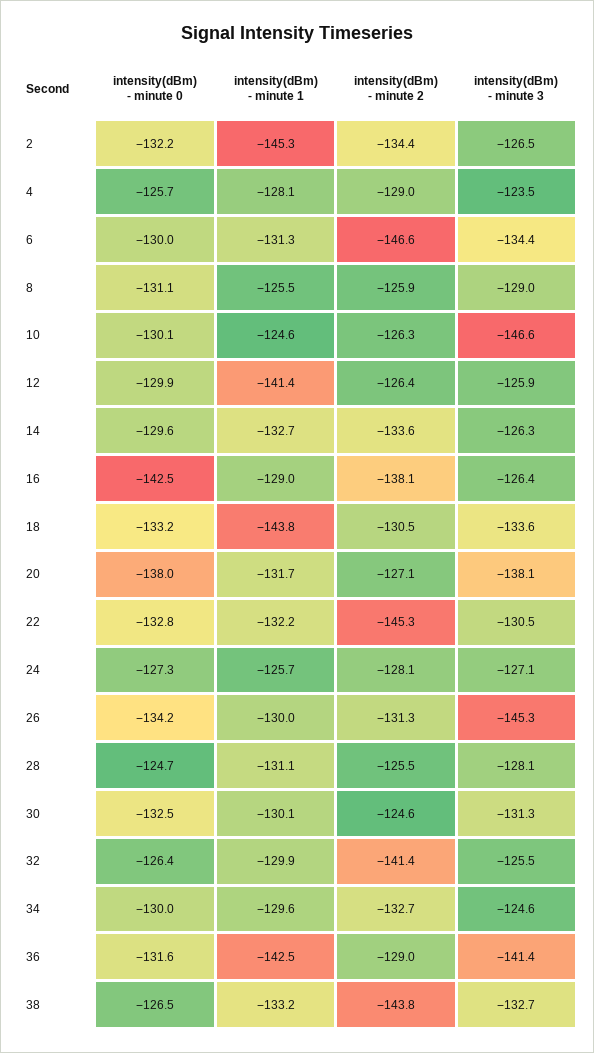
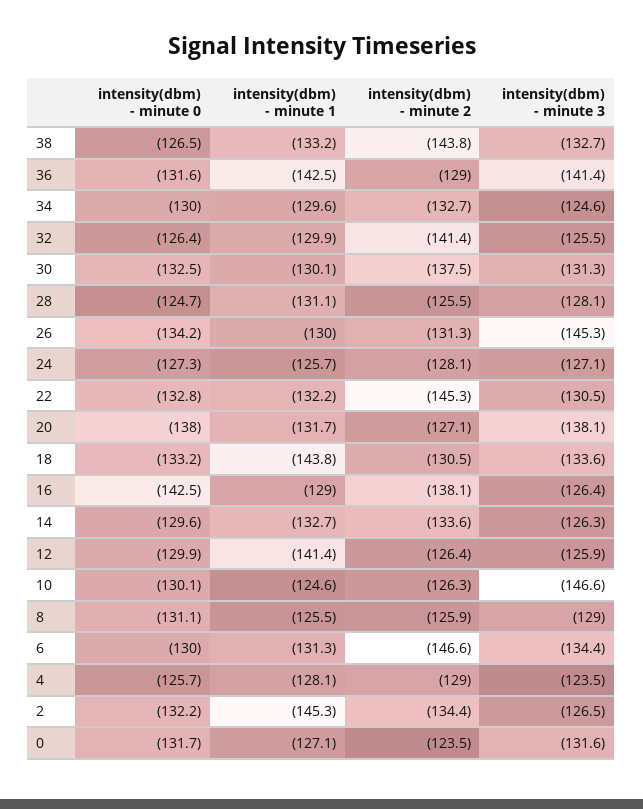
  {
    "intensity(dBm) - minute 0": {
      "2": -132.2,
      "4": -125.7,
      "6": -130,
      "8": -131.1,
      "10": -130.1,
      "12": -129.9,
      "14": -129.6,
      "16": -142.5,
      "18": -133.2,
      "20": -138,
      "22": -132.8,
      "24": -127.3,
      "26": -134.2,
      "28": -124.7,
      "30": -132.5,
      "32": -126.4,
      "34": -130,
      "36": -131.6,
-     "38": -126.5
+     "38": -126.5,
+     "0": -131.7
    },
    "intensity(dBm) - minute 1": {
      "2": -145.3,
      "4": -128.1,
      "6": -131.3,
      "8": -125.5,
      "10": -124.6,
      "12": -141.4,
      "14": -132.7,
      "16": -129,
      "18": -143.8,
      "20": -131.7,
      "22": -132.2,
      "24": -125.7,
      "26": -130,
      "28": -131.1,
      "30": -130.1,
      "32": -129.9,
      "34": -129.6,
      "36": -142.5,
-     "38": -133.2
+     "38": -133.2,
+     "0": -127.1
    },
    "intensity(dBm) - minute 2": {
      "2": -134.4,
      "4": -129,
      "6": -146.6,
      "8": -125.9,
      "10": -126.3,
      "12": -126.4,
      "14": -133.6,
      "16": -138.1,
      "18": -130.5,
      "20": -127.1,
      "22": -145.3,
      "24": -128.1,
      "26": -131.3,
      "28": -125.5,
-     "30": -124.6,
+     "30": -137.5,
      "32": -141.4,
      "34": -132.7,
      "36": -129,
-     "38": -143.8
+     "38": -143.8,
+     "0": -123.5
    },
    "intensity(dBm) - minute 3": {
      "2": -126.5,
      "4": -123.5,
      "6": -134.4,
      "8": -129,
      "10": -146.6,
      "12": -125.9,
      "14": -126.3,
      "16": -126.4,
      "18": -133.6,
      "20": -138.1,
      "22": -130.5,
      "24": -127.1,
      "26": -145.3,
      "28": -128.1,
      "30": -131.3,
      "32": -125.5,
      "34": -124.6,
      "36": -141.4,
-     "38": -132.7
+     "38": -132.7,
+     "0": -131.6
    }
  }

